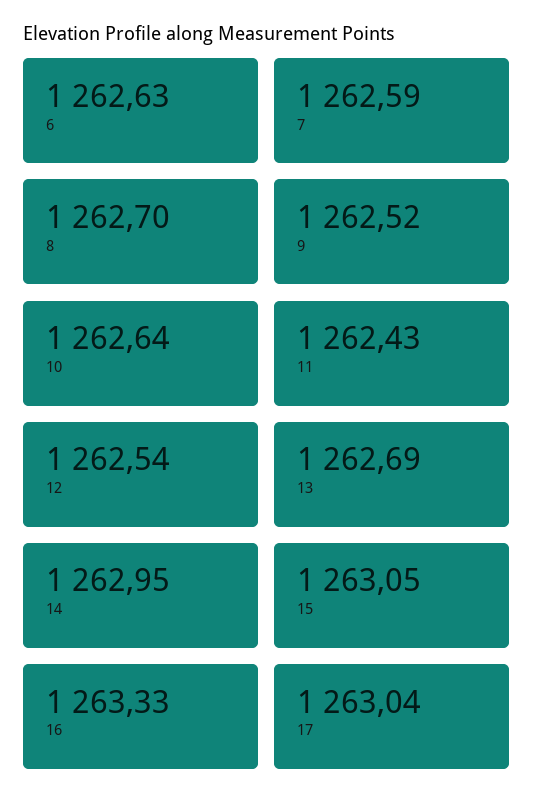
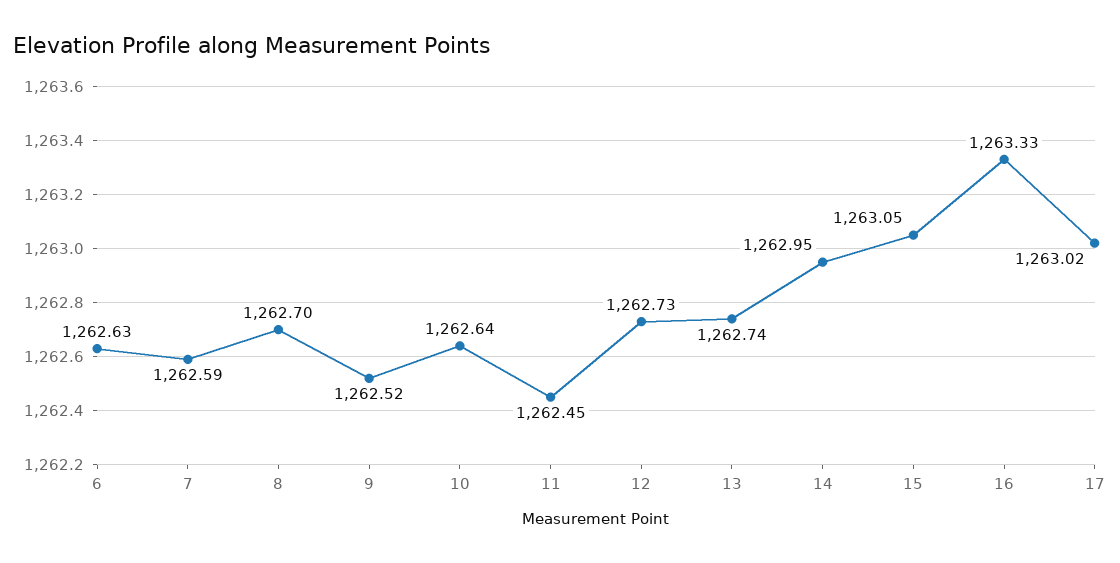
  {
    "6": 1262.63,
    "7": 1262.59,
    "8": 1262.7,
    "9": 1262.52,
    "10": 1262.64,
-   "11": 1262.43,
+   "11": 1262.45,
-   "12": 1262.54,
+   "12": 1262.73,
-   "13": 1262.69,
+   "13": 1262.74,
    "14": 1262.95,
    "15": 1263.05,
    "16": 1263.33,
-   "17": 1263.04
+   "17": 1263.02
  }

